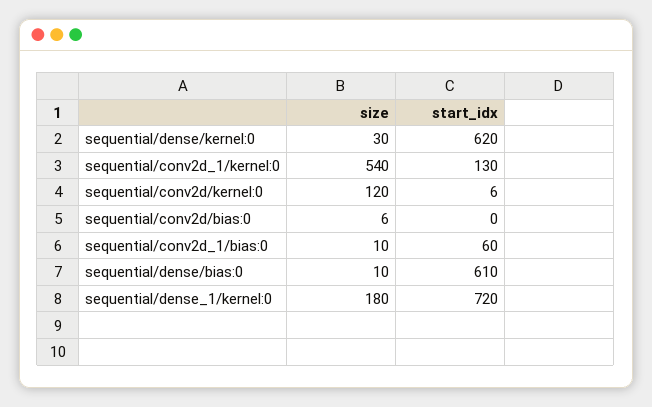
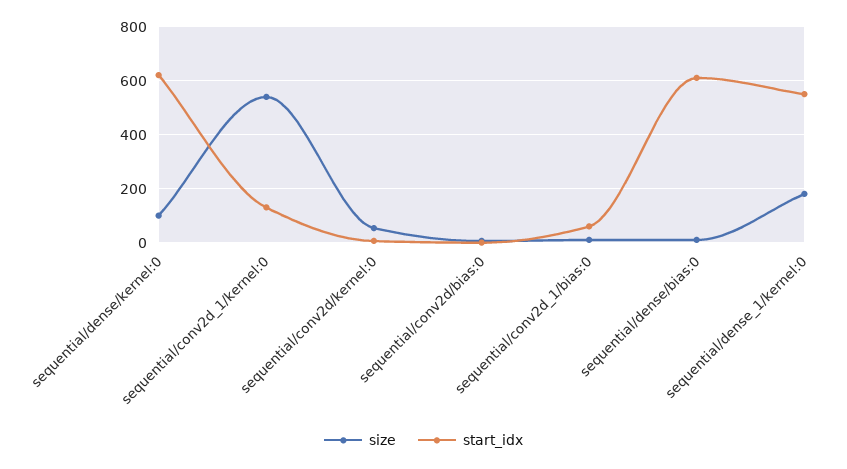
  {
    "size": {
-     "sequential/dense/kernel:0": 30,
+     "sequential/dense/kernel:0": 100,
      "sequential/conv2d_1/kernel:0": 540,
-     "sequential/conv2d/kernel:0": 120,
+     "sequential/conv2d/kernel:0": 50,
      "sequential/conv2d/bias:0": 6,
      "sequential/conv2d_1/bias:0": 10,
      "sequential/dense/bias:0": 10,
      "sequential/dense_1/kernel:0": 180
    },
    "start_idx": {
      "sequential/dense/kernel:0": 620,
      "sequential/conv2d_1/kernel:0": 130,
      "sequential/conv2d/kernel:0": 6,
      "sequential/conv2d/bias:0": 0,
      "sequential/conv2d_1/bias:0": 60,
      "sequential/dense/bias:0": 610,
-     "sequential/dense_1/kernel:0": 720
+     "sequential/dense_1/kernel:0": 550
    }
  }

